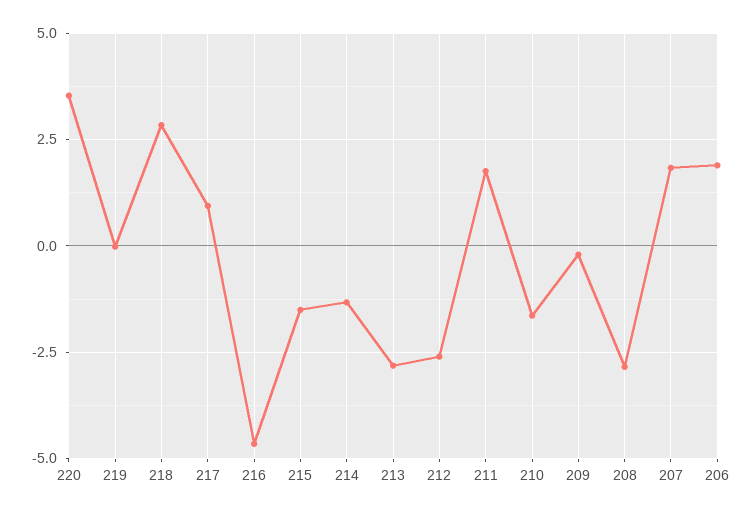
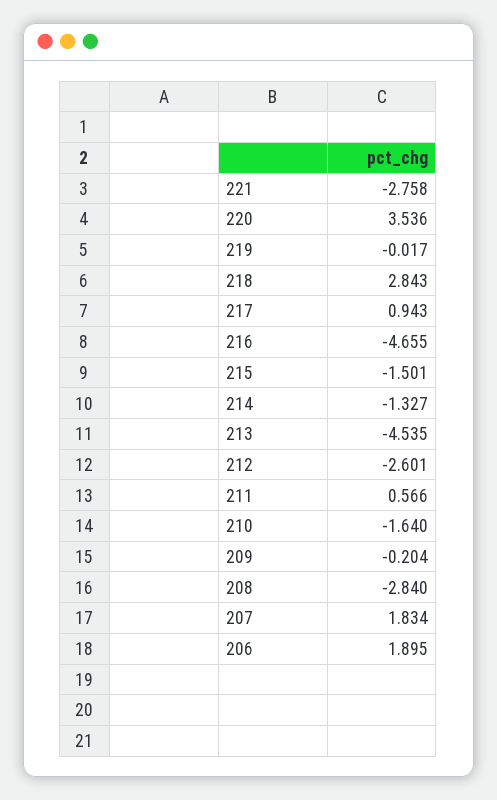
  {
    "220": 3.536,
    "219": -0.017,
    "218": 2.843,
    "217": 0.943,
    "216": -4.655,
    "215": -1.501,
    "214": -1.327,
-   "213": -2.75,
+   "213": -4.535,
    "212": -2.601,
-   "211": 1.75,
+   "211": 0.566,
    "210": -1.64,
    "209": -0.204,
    "208": -2.84,
    "207": 1.834,
-   "206": 1.895
+   "206": 1.895,
+   "221": -2.758
  }

